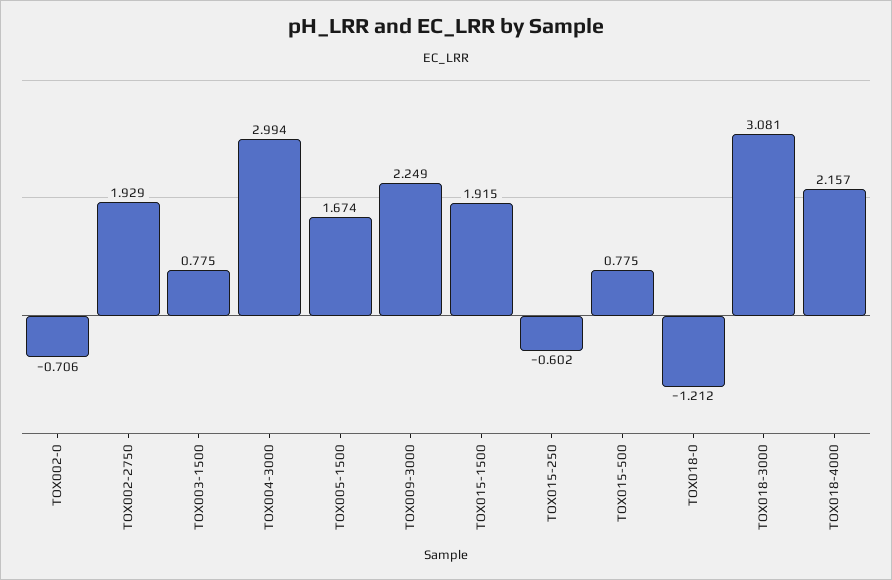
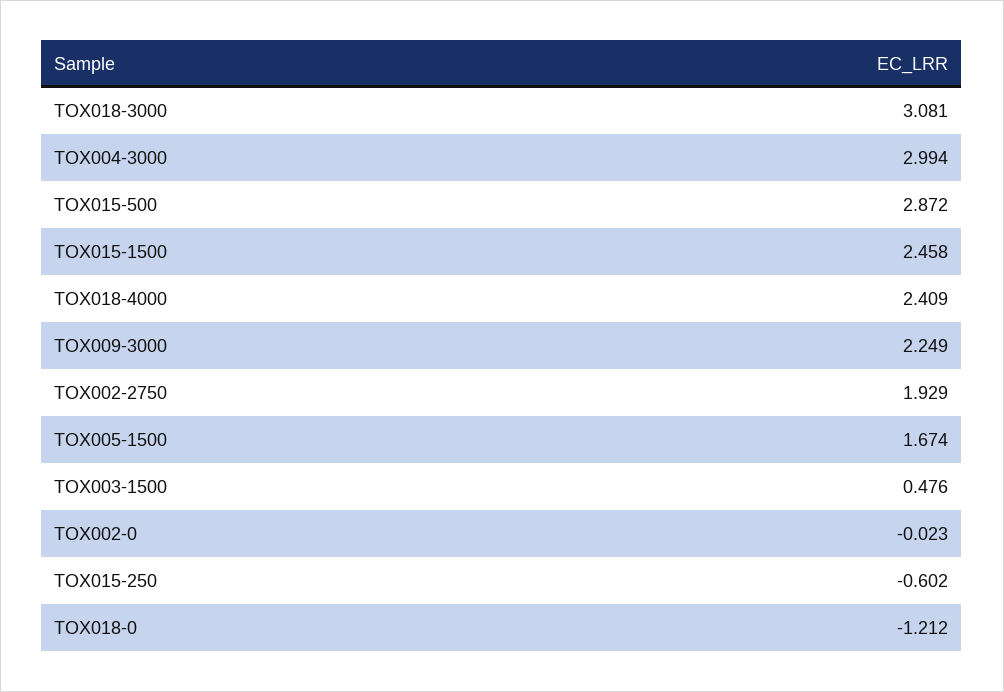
  {
-   "TOX002-0": -0.706,
+   "TOX002-0": -0.023,
    "TOX002-2750": 1.929,
-   "TOX003-1500": 0.775,
+   "TOX003-1500": 0.476,
    "TOX004-3000": 2.994,
    "TOX005-1500": 1.674,
    "TOX009-3000": 2.249,
-   "TOX015-1500": 1.915,
+   "TOX015-1500": 2.458,
    "TOX015-250": -0.602,
-   "TOX015-500": 0.775,
+   "TOX015-500": 2.872,
    "TOX018-0": -1.212,
    "TOX018-3000": 3.081,
-   "TOX018-4000": 2.157
+   "TOX018-4000": 2.409
  }

